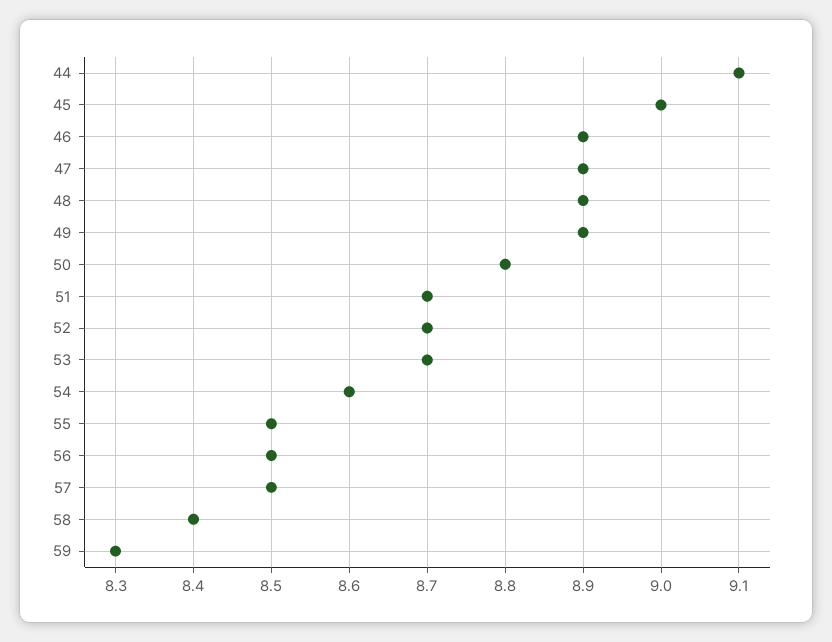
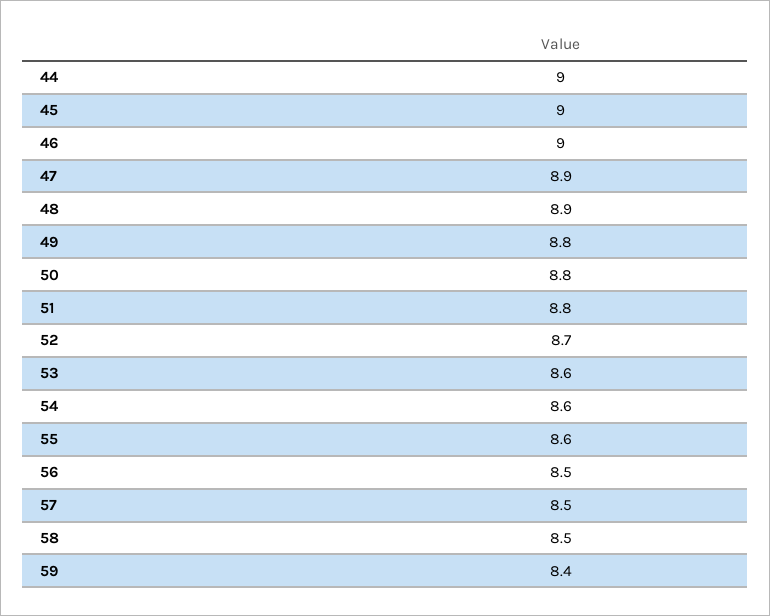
  {
-   "44": 9.1,
+   "44": 9,
    "45": 9,
-   "46": 8.9,
+   "46": 9,
    "47": 8.9,
    "48": 8.9,
-   "49": 8.9,
+   "49": 8.8,
    "50": 8.8,
-   "51": 8.7,
+   "51": 8.8,
    "52": 8.7,
-   "53": 8.7,
+   "53": 8.6,
    "54": 8.6,
-   "55": 8.5,
+   "55": 8.6,
    "56": 8.5,
    "57": 8.5,
-   "58": 8.4,
+   "58": 8.5,
-   "59": 8.3
+   "59": 8.4
  }

